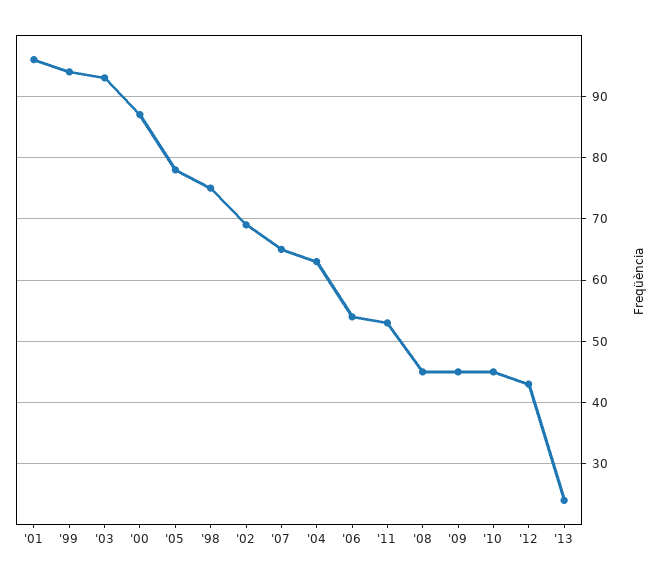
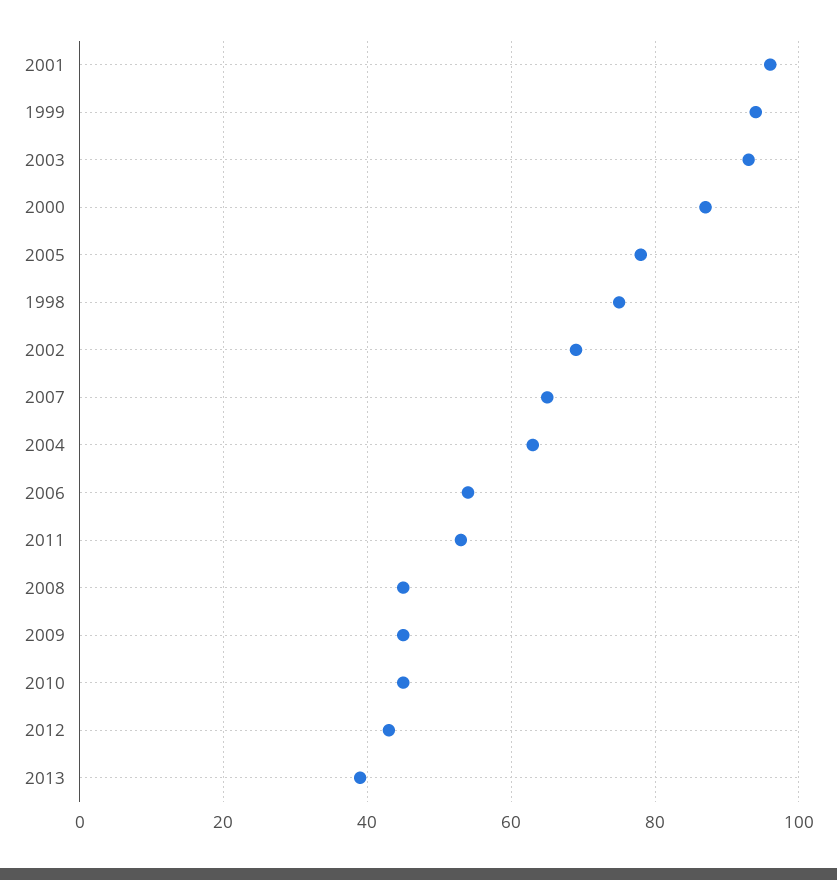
  {
    "'01": 96,
    "'99": 94,
    "'03": 93,
    "'00": 87,
    "'05": 78,
    "'98": 75,
    "'02": 69,
    "'07": 65,
    "'04": 63,
    "'06": 54,
    "'11": 53,
    "'08": 45,
    "'09": 45,
    "'10": 45,
    "'12": 43,
-   "'13": 24
+   "'13": 40
  }

